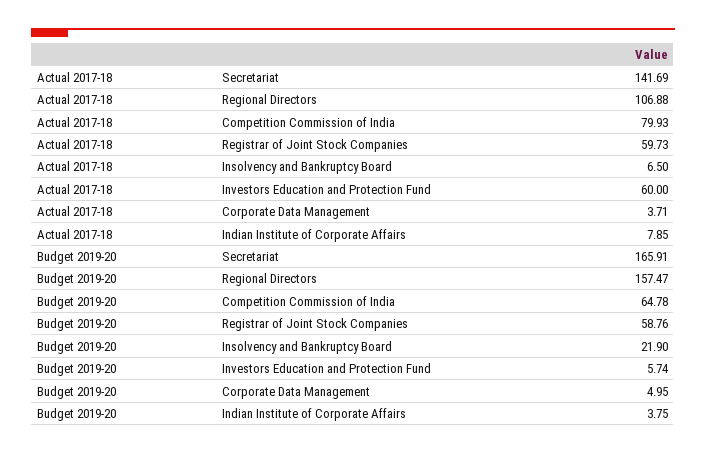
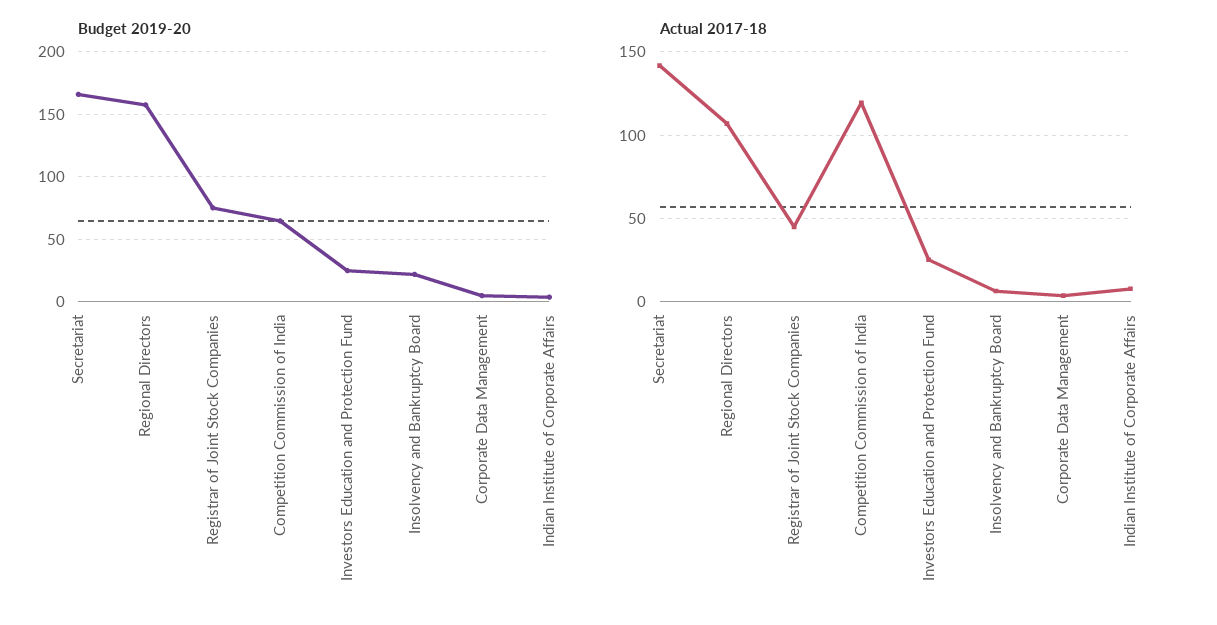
  {
    "Actual 2017-18": {
      "Secretariat": 141.69,
      "Regional Directors": 106.88,
-     "Competition Commission of India": 79.93,
+     "Competition Commission of India": 120,
-     "Registrar of Joint Stock Companies": 59.73,
+     "Registrar of Joint Stock Companies": 45,
      "Insolvency and Bankruptcy Board": 6.5,
-     "Investors Education and Protection Fund": 60,
+     "Investors Education and Protection Fund": 25,
      "Corporate Data Management": 3.71,
      "Indian Institute of Corporate Affairs": 7.85
    },
    "Budget 2019-20": {
      "Secretariat": 165.91,
      "Regional Directors": 157.47,
      "Competition Commission of India": 64.78,
-     "Registrar of Joint Stock Companies": 58.76,
+     "Registrar of Joint Stock Companies": 75,
      "Insolvency and Bankruptcy Board": 21.9,
-     "Investors Education and Protection Fund": 5.74,
+     "Investors Education and Protection Fund": 25,
      "Corporate Data Management": 4.95,
      "Indian Institute of Corporate Affairs": 3.75
    }
  }

